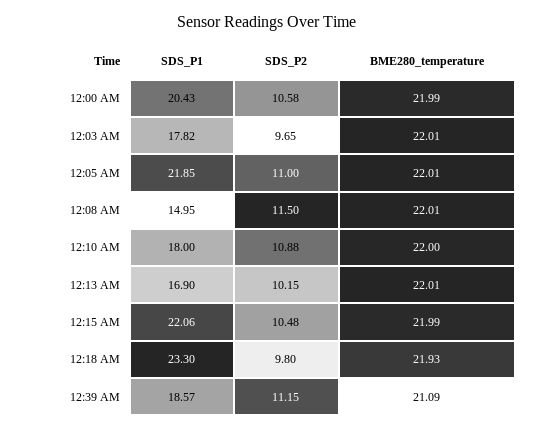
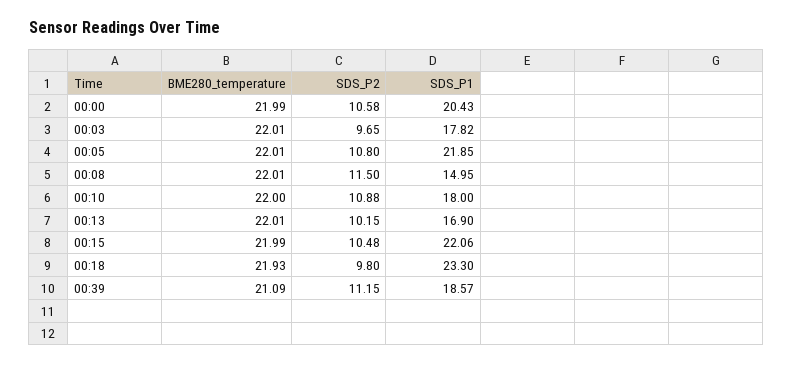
  {
    "SDS_P1": {
      "12:00 AM": 20.43,
      "12:03 AM": 17.82,
      "12:05 AM": 21.85,
      "12:08 AM": 14.95,
      "12:10 AM": 18,
      "12:13 AM": 16.9,
      "12:15 AM": 22.06,
      "12:18 AM": 23.3,
      "12:39 AM": 18.57
    },
    "SDS_P2": {
      "12:00 AM": 10.58,
      "12:03 AM": 9.65,
-     "12:05 AM": 11,
+     "12:05 AM": 10.8,
      "12:08 AM": 11.5,
      "12:10 AM": 10.88,
      "12:13 AM": 10.15,
      "12:15 AM": 10.48,
      "12:18 AM": 9.8,
      "12:39 AM": 11.15
    },
    "BME280_temperature": {
      "12:00 AM": 21.99,
      "12:03 AM": 22.01,
      "12:05 AM": 22.01,
      "12:08 AM": 22.01,
      "12:10 AM": 22,
      "12:13 AM": 22.01,
      "12:15 AM": 21.99,
      "12:18 AM": 21.93,
      "12:39 AM": 21.09
    }
  }

